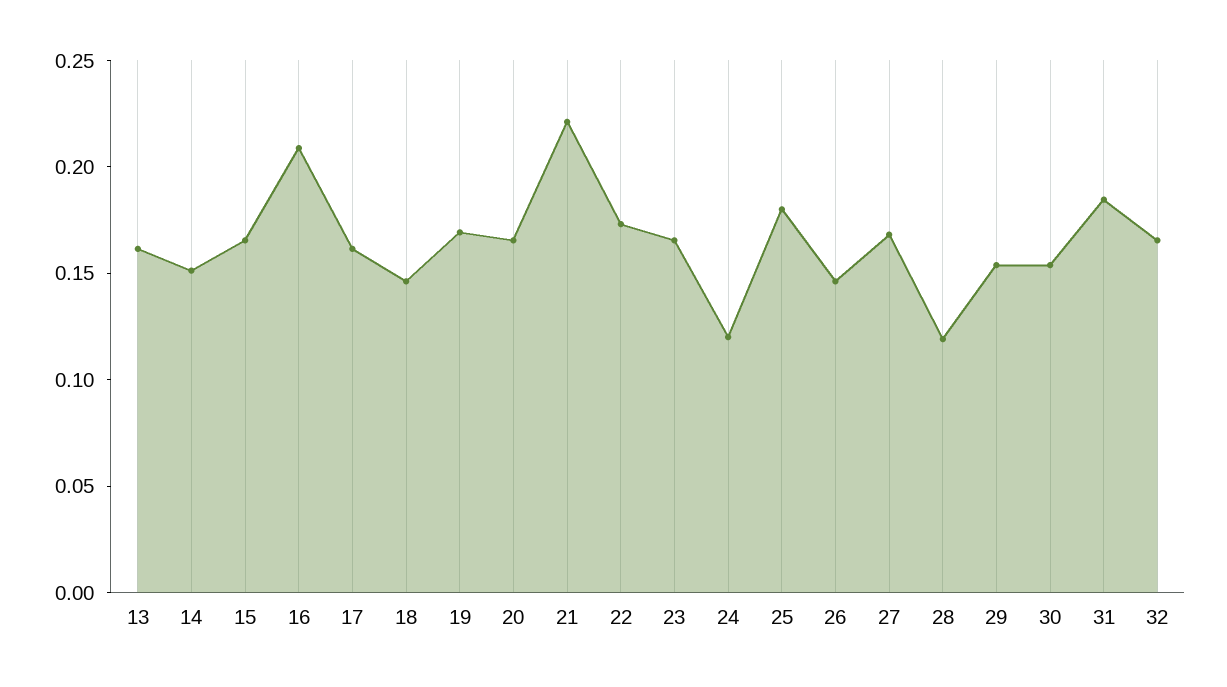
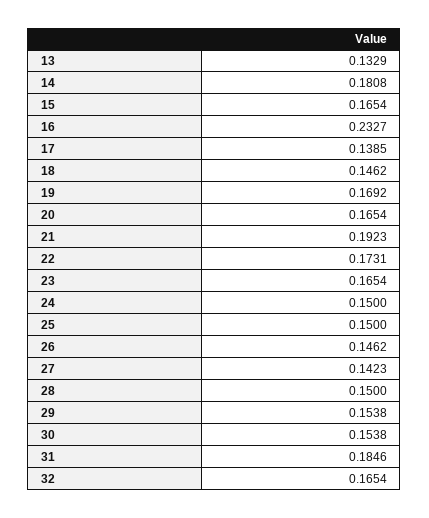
  {
-   "13": 0.16,
+   "13": 0.1329,
-   "14": 0.15,
+   "14": 0.1808,
    "15": 0.1654,
-   "16": 0.21,
+   "16": 0.2327,
-   "17": 0.16,
+   "17": 0.1385,
    "18": 0.1462,
    "19": 0.1692,
    "20": 0.1654,
-   "21": 0.22,
+   "21": 0.1923,
    "22": 0.1731,
    "23": 0.1654,
-   "24": 0.12,
+   "24": 0.15,
-   "25": 0.18,
+   "25": 0.15,
    "26": 0.1462,
-   "27": 0.17,
+   "27": 0.1423,
-   "28": 0.12,
+   "28": 0.15,
    "29": 0.1538,
    "30": 0.1538,
    "31": 0.1846,
    "32": 0.1654
  }

